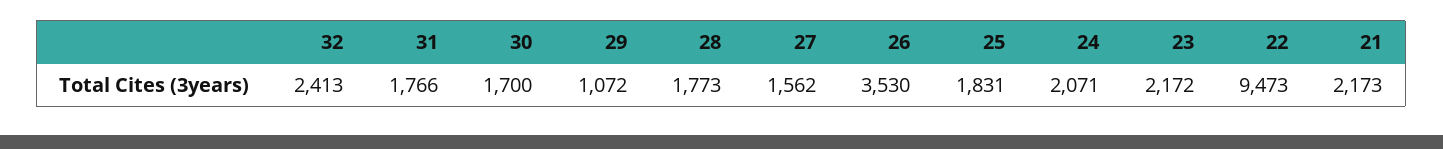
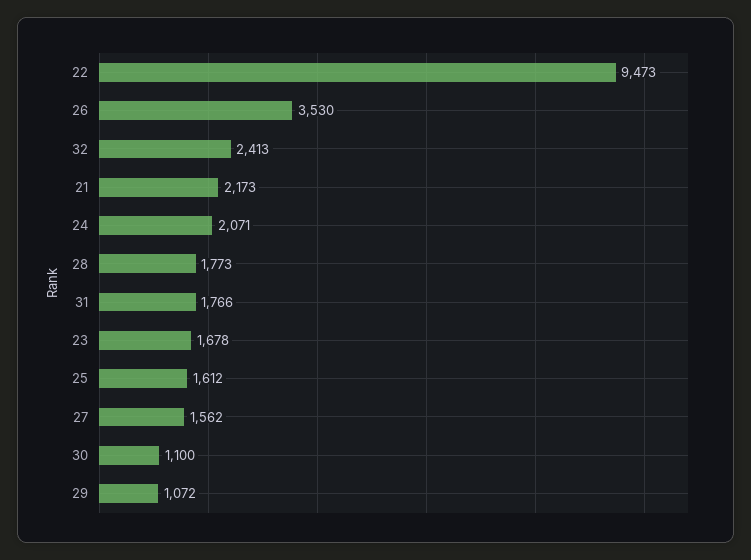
  {
    "32": 2413,
    "31": 1766,
-   "30": 1700,
+   "30": 1100,
    "29": 1072,
    "28": 1773,
    "27": 1562,
    "26": 3530,
-   "25": 1831,
+   "25": 1612,
    "24": 2071,
-   "23": 2172,
+   "23": 1678,
    "22": 9473,
    "21": 2173
  }

